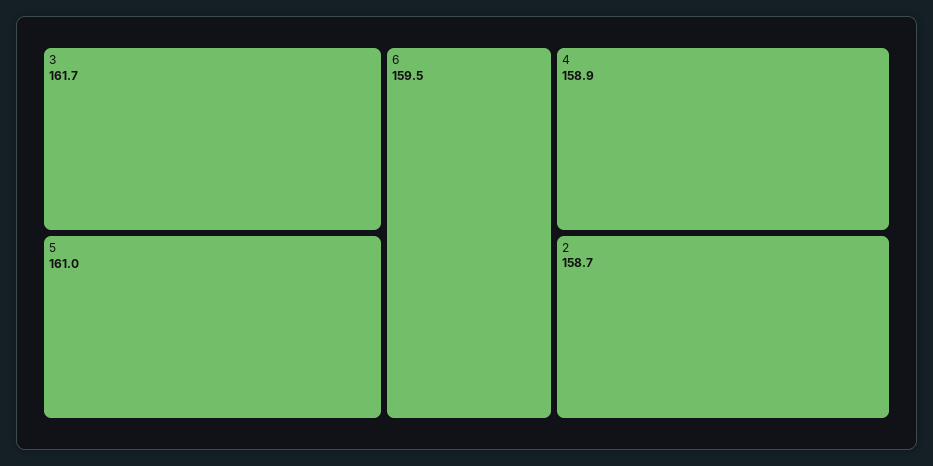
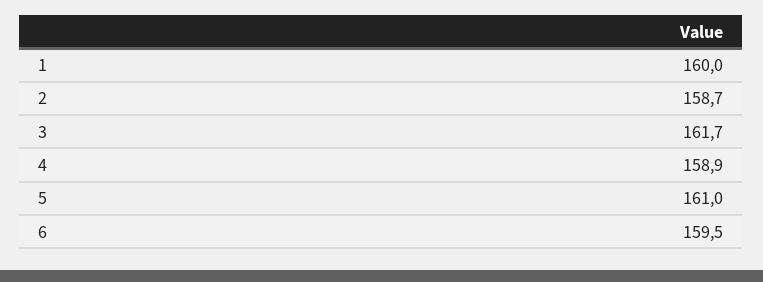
  {
    "3": 161.7,
    "5": 161,
    "6": 159.5,
    "4": 158.9,
-   "2": 158.7
+   "2": 158.7,
+   "1": 160
  }

